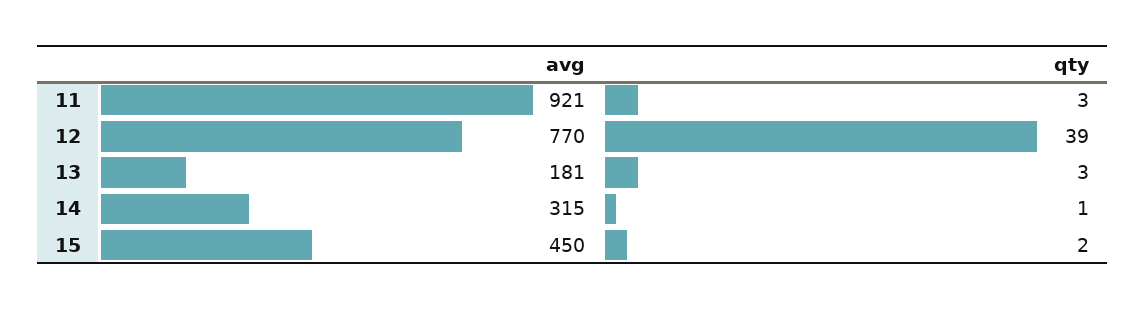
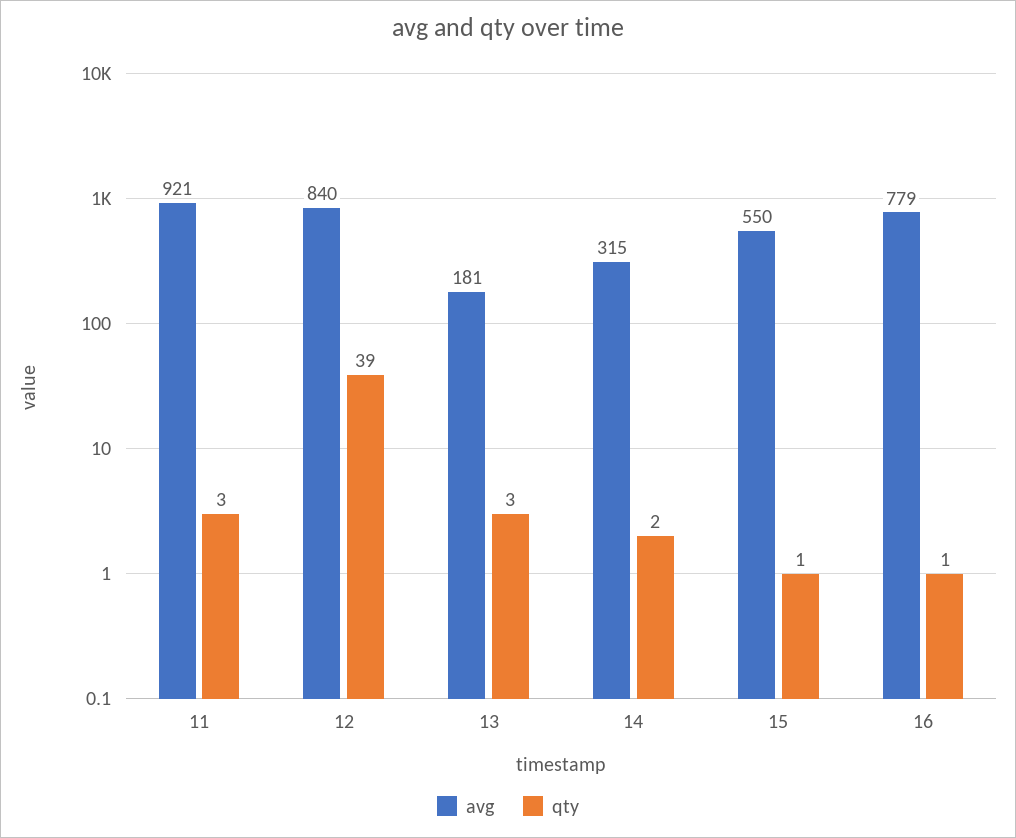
  {
    "avg": {
      "11": 921,
-     "12": 770,
+     "12": 840,
      "13": 181,
      "14": 315,
-     "15": 450
+     "15": 550,
+     "16": 779
    },
    "qty": {
      "11": 3,
      "12": 39,
      "13": 3,
-     "14": 1,
+     "14": 2,
-     "15": 2
+     "15": 1,
+     "16": 1
    }
  }

